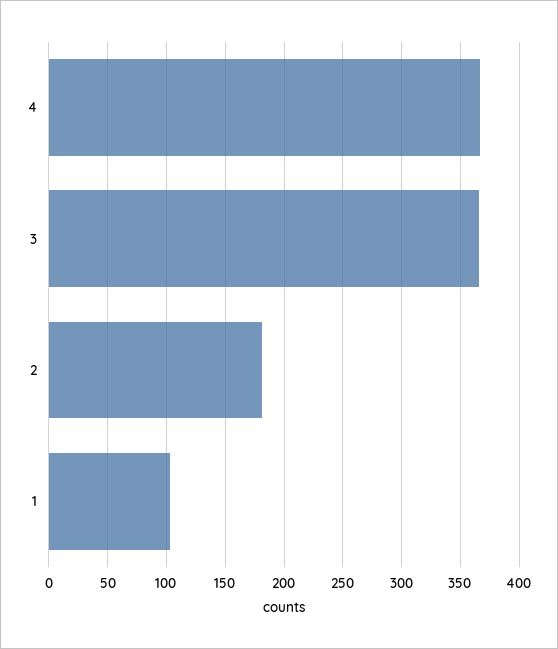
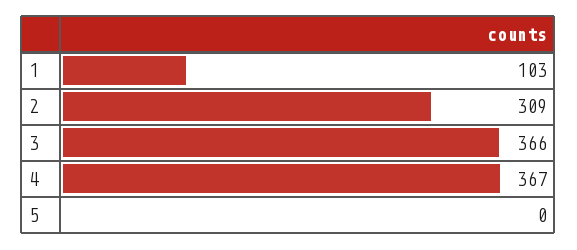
  {
    "4": 367,
    "3": 366,
-   "2": 180,
+   "2": 309,
-   "1": 103
+   "1": 103,
+   "5": 0
  }

